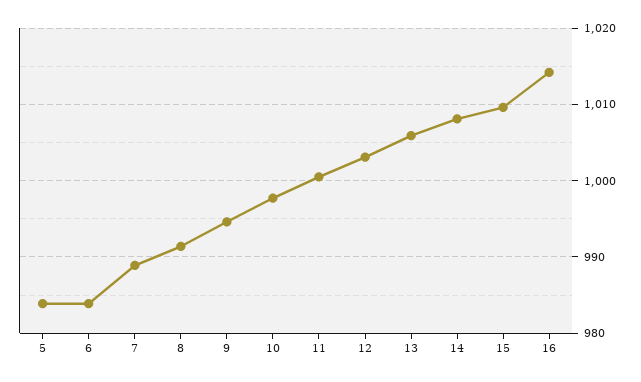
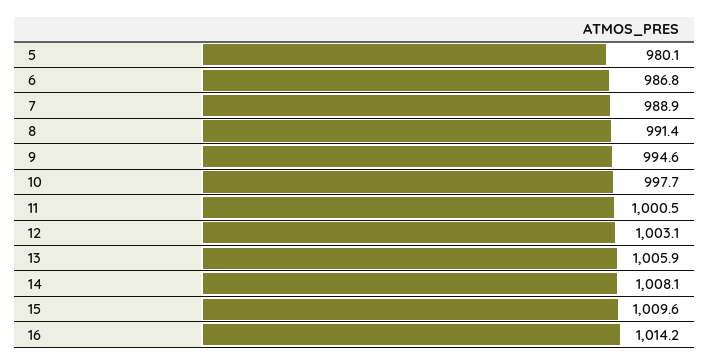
  {
-   "5": 984,
+   "5": 980.1,
-   "6": 984,
+   "6": 986.8,
    "7": 988.9,
    "8": 991.4,
    "9": 994.6,
    "10": 997.7,
    "11": 1000.5,
    "12": 1003.1,
    "13": 1005.9,
    "14": 1008.1,
    "15": 1009.6,
    "16": 1014.2
  }

